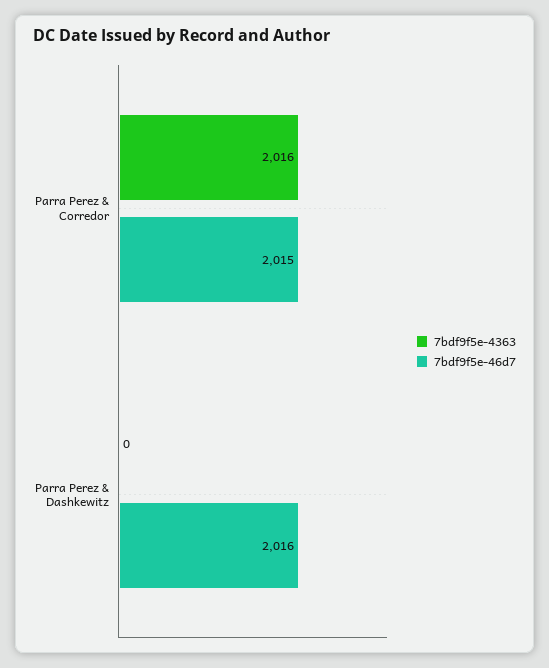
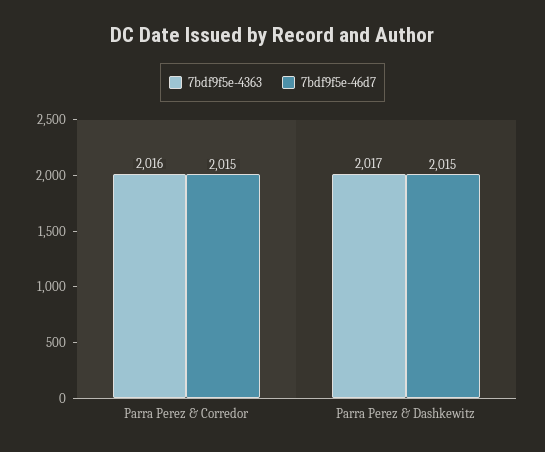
  {
    "7bdf9f5e-4363": {
      "Parra Perez & Corredor": 2016,
-     "Parra Perez & Dashkewitz": 0
+     "Parra Perez & Dashkewitz": 2017
    },
    "7bdf9f5e-46d7": {
      "Parra Perez & Corredor": 2015,
-     "Parra Perez & Dashkewitz": 2016
+     "Parra Perez & Dashkewitz": 2015
    }
  }

